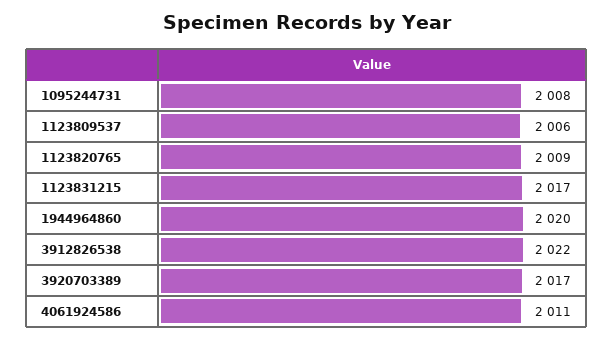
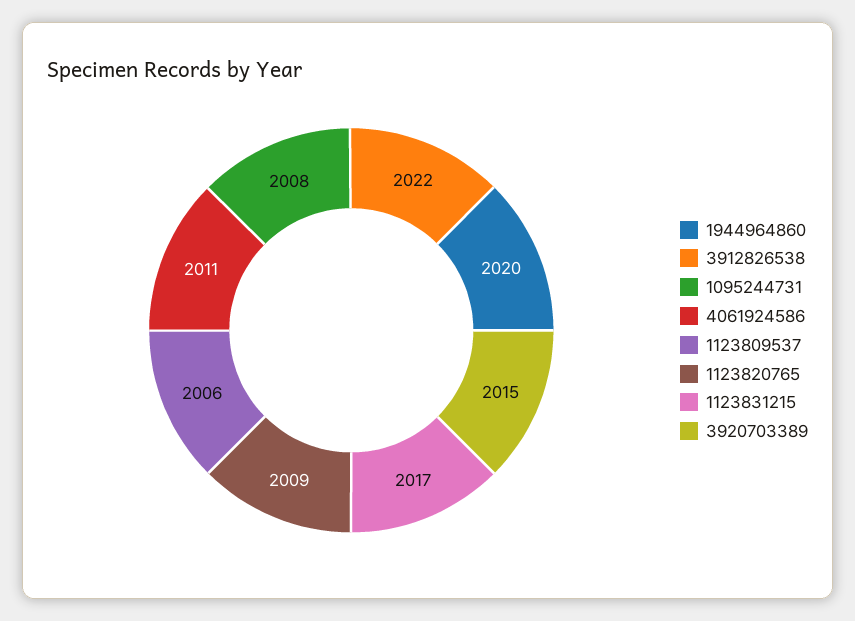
  {
    "1095244731": 2008,
    "1123809537": 2006,
    "1123820765": 2009,
    "1123831215": 2017,
    "1944964860": 2020,
    "3912826538": 2022,
-   "3920703389": 2017,
+   "3920703389": 2015,
    "4061924586": 2011
  }

